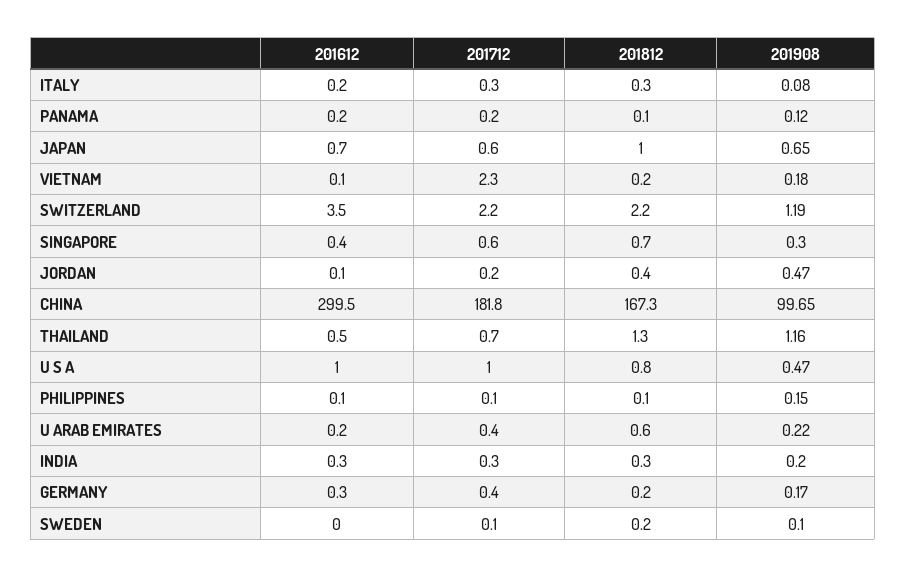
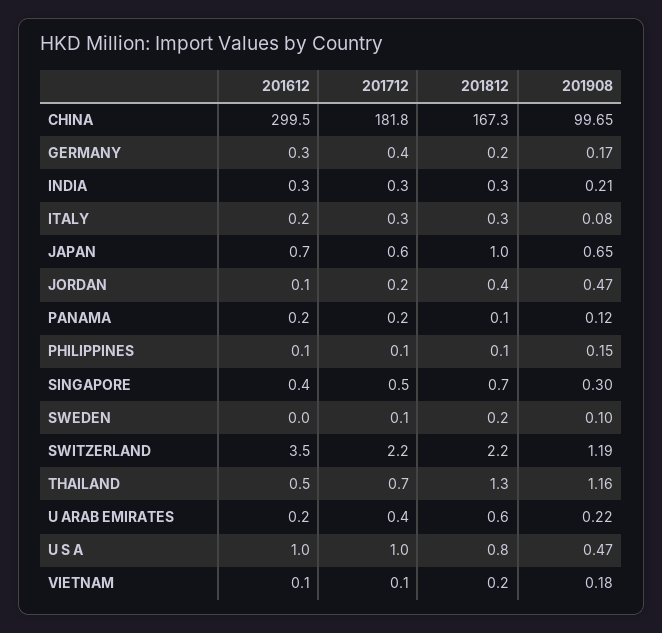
  {
    "201612": {
      "ITALY": 0.2,
      "PANAMA": 0.2,
      "JAPAN": 0.7,
      "VIETNAM": 0.1,
      "SWITZERLAND": 3.5,
      "SINGAPORE": 0.4,
      "JORDAN": 0.1,
      "CHINA": 299.5,
      "THAILAND": 0.5,
      "U S A": 1,
      "PHILIPPINES": 0.1,
      "U ARAB EMIRATES": 0.2,
      "INDIA": 0.3,
      "GERMANY": 0.3,
      "SWEDEN": 0
    },
    "201712": {
      "ITALY": 0.3,
      "PANAMA": 0.2,
      "JAPAN": 0.6,
-     "VIETNAM": 2.3,
+     "VIETNAM": 0.1,
      "SWITZERLAND": 2.2,
-     "SINGAPORE": 0.6,
+     "SINGAPORE": 0.5,
      "JORDAN": 0.2,
      "CHINA": 181.8,
      "THAILAND": 0.7,
      "U S A": 1,
      "PHILIPPINES": 0.1,
      "U ARAB EMIRATES": 0.4,
      "INDIA": 0.3,
      "GERMANY": 0.4,
      "SWEDEN": 0.1
    },
    "201812": {
      "ITALY": 0.3,
      "PANAMA": 0.1,
      "JAPAN": 1,
      "VIETNAM": 0.2,
      "SWITZERLAND": 2.2,
      "SINGAPORE": 0.7,
      "JORDAN": 0.4,
      "CHINA": 167.3,
      "THAILAND": 1.3,
      "U S A": 0.8,
      "PHILIPPINES": 0.1,
      "U ARAB EMIRATES": 0.6,
      "INDIA": 0.3,
      "GERMANY": 0.2,
      "SWEDEN": 0.2
    },
    "201908": {
      "ITALY": 0.08,
      "PANAMA": 0.12,
      "JAPAN": 0.65,
      "VIETNAM": 0.18,
      "SWITZERLAND": 1.19,
      "SINGAPORE": 0.3,
      "JORDAN": 0.47,
      "CHINA": 99.65,
      "THAILAND": 1.16,
      "U S A": 0.47,
      "PHILIPPINES": 0.15,
      "U ARAB EMIRATES": 0.22,
-     "INDIA": 0.2,
+     "INDIA": 0.21,
      "GERMANY": 0.17,
      "SWEDEN": 0.1
    }
  }

